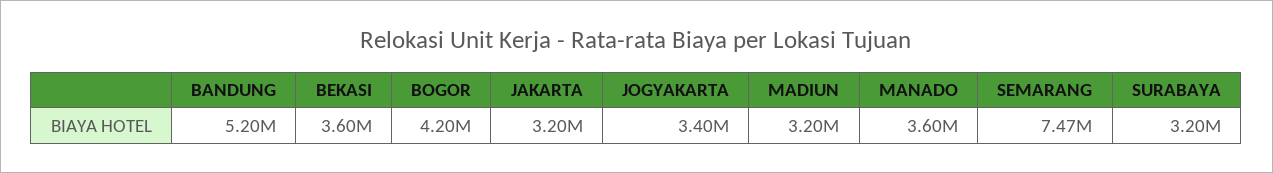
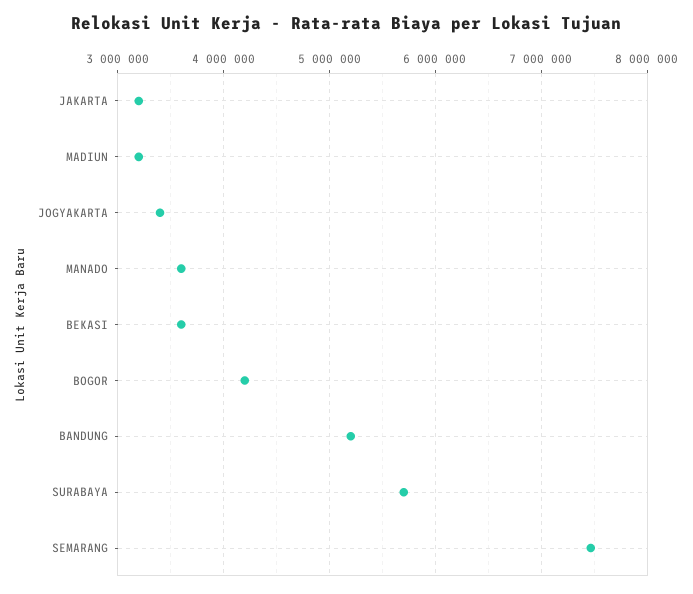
  {
    "BANDUNG": 5200000,
    "BEKASI": 3600000,
    "BOGOR": 4200000,
    "JAKARTA": 3200000,
    "JOGYAKARTA": 3400000,
    "MADIUN": 3200000,
    "MANADO": 3600000,
    "SEMARANG": 7470000,
-   "SURABAYA": 3200000
+   "SURABAYA": 5700000
  }

